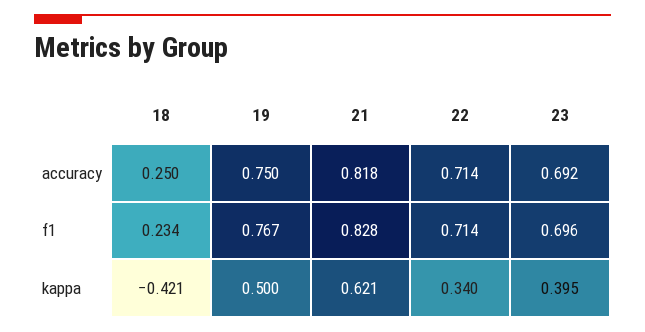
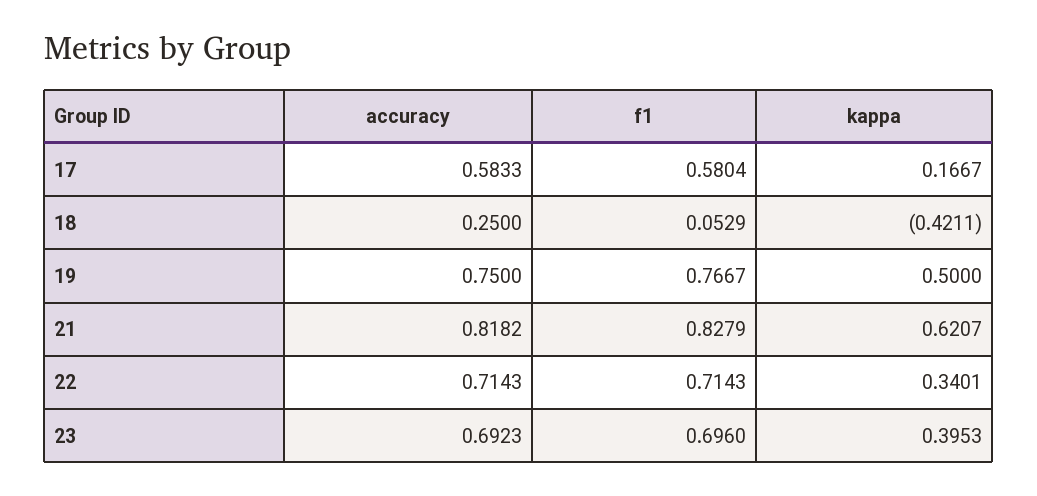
  {
    "18": {
      "accuracy": 0.25,
-     "f1": 0.234,
+     "f1": 0.0529,
      "kappa": -0.4211
    },
    "19": {
      "accuracy": 0.75,
      "f1": 0.7667,
      "kappa": 0.5
    },
    "21": {
      "accuracy": 0.8182,
      "f1": 0.8279,
      "kappa": 0.6207
    },
    "22": {
      "accuracy": 0.7143,
      "f1": 0.7143,
      "kappa": 0.3401
    },
    "23": {
      "accuracy": 0.6923,
      "f1": 0.696,
      "kappa": 0.3953
-   }
+   },
+   "17": {
+     "accuracy": 0.5833,
+     "f1": 0.5804,
+     "kappa": 0.1667
+   }
  }

